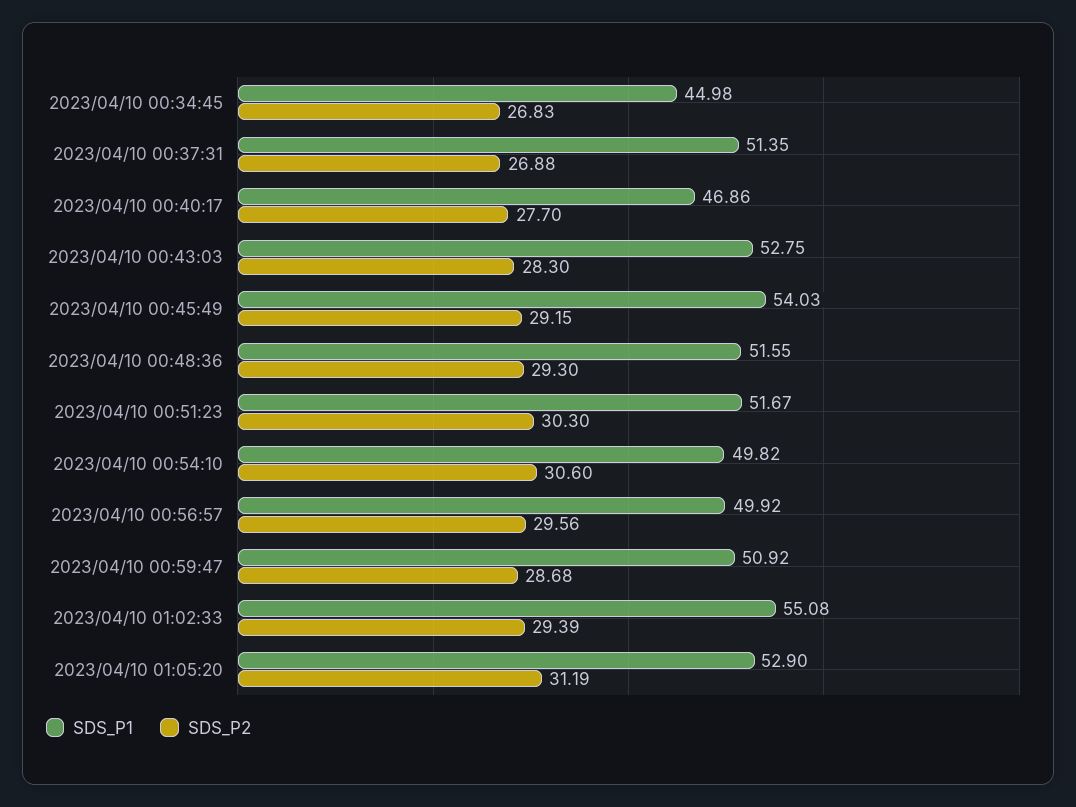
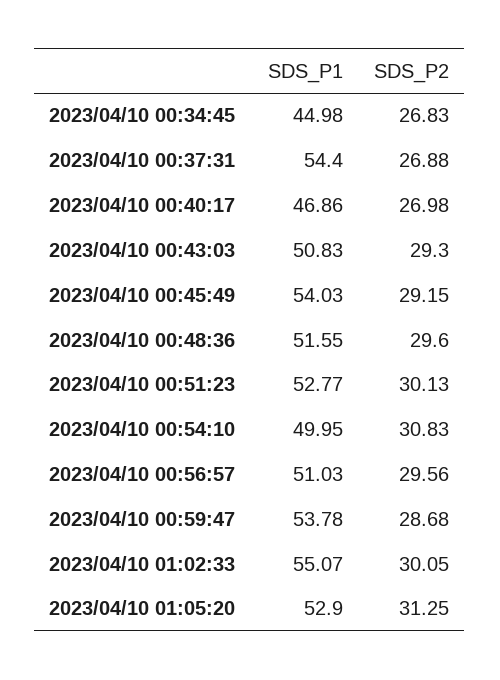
  {
    "SDS_P1": {
      "2023/04/10 00:34:45": 44.98,
-     "2023/04/10 00:37:31": 51.35,
+     "2023/04/10 00:37:31": 54.4,
      "2023/04/10 00:40:17": 46.86,
-     "2023/04/10 00:43:03": 52.75,
+     "2023/04/10 00:43:03": 50.83,
      "2023/04/10 00:45:49": 54.03,
      "2023/04/10 00:48:36": 51.55,
-     "2023/04/10 00:51:23": 51.67,
+     "2023/04/10 00:51:23": 52.77,
-     "2023/04/10 00:54:10": 49.82,
+     "2023/04/10 00:54:10": 49.95,
-     "2023/04/10 00:56:57": 49.92,
+     "2023/04/10 00:56:57": 51.03,
-     "2023/04/10 00:59:47": 50.92,
+     "2023/04/10 00:59:47": 53.78,
-     "2023/04/10 01:02:33": 55.08,
+     "2023/04/10 01:02:33": 55.07,
      "2023/04/10 01:05:20": 52.9
    },
    "SDS_P2": {
      "2023/04/10 00:34:45": 26.83,
      "2023/04/10 00:37:31": 26.88,
-     "2023/04/10 00:40:17": 27.7,
+     "2023/04/10 00:40:17": 26.98,
-     "2023/04/10 00:43:03": 28.3,
+     "2023/04/10 00:43:03": 29.3,
      "2023/04/10 00:45:49": 29.15,
-     "2023/04/10 00:48:36": 29.3,
+     "2023/04/10 00:48:36": 29.6,
-     "2023/04/10 00:51:23": 30.3,
+     "2023/04/10 00:51:23": 30.13,
-     "2023/04/10 00:54:10": 30.6,
+     "2023/04/10 00:54:10": 30.83,
      "2023/04/10 00:56:57": 29.56,
      "2023/04/10 00:59:47": 28.68,
-     "2023/04/10 01:02:33": 29.39,
+     "2023/04/10 01:02:33": 30.05,
-     "2023/04/10 01:05:20": 31.19
+     "2023/04/10 01:05:20": 31.25
    }
  }

